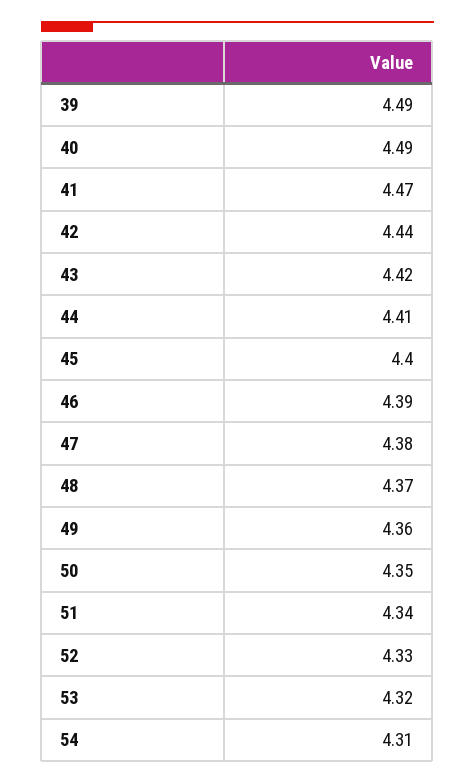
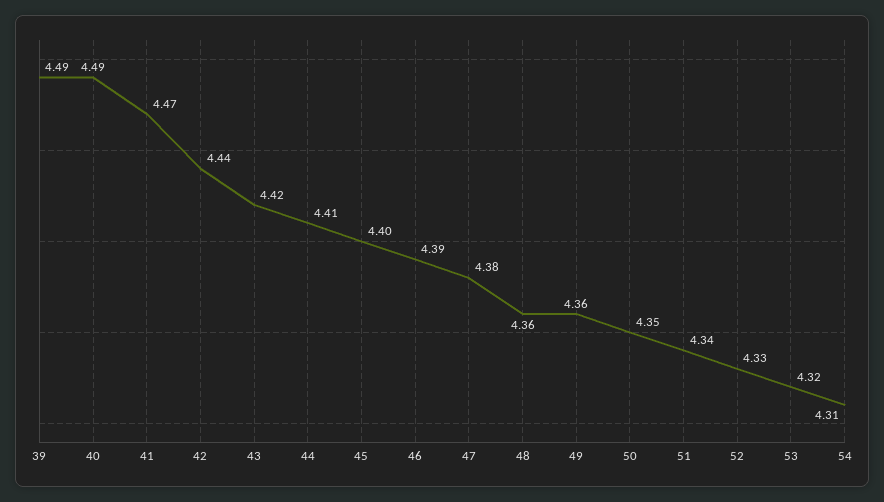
  {
    "39": 4.49,
    "40": 4.49,
    "41": 4.47,
    "42": 4.44,
    "43": 4.42,
    "44": 4.41,
    "45": 4.4,
    "46": 4.39,
    "47": 4.38,
-   "48": 4.37,
+   "48": 4.36,
    "49": 4.36,
    "50": 4.35,
    "51": 4.34,
    "52": 4.33,
    "53": 4.32,
    "54": 4.31
  }

